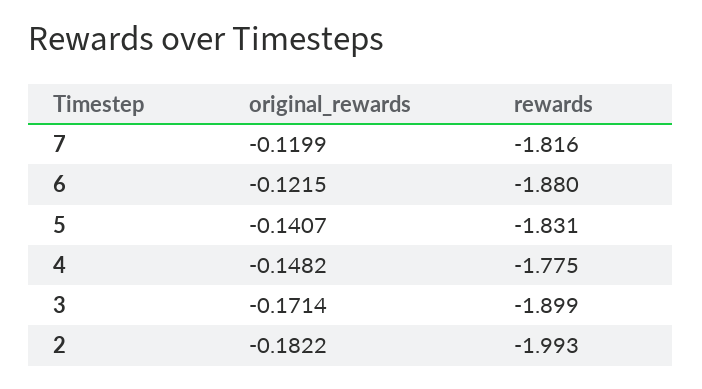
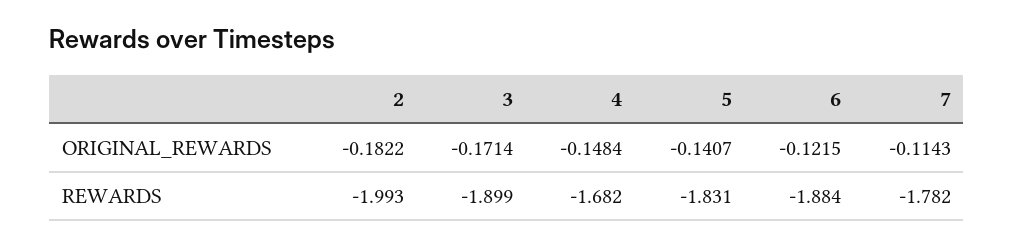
  {
    "original_rewards": {
-     "7": -0.1199,
+     "7": -0.1143,
      "6": -0.1215,
      "5": -0.1407,
-     "4": -0.1482,
+     "4": -0.1484,
      "3": -0.1714,
      "2": -0.1822
    },
    "rewards": {
-     "7": -1.816,
+     "7": -1.782,
-     "6": -1.88,
+     "6": -1.884,
      "5": -1.831,
-     "4": -1.775,
+     "4": -1.682,
      "3": -1.899,
      "2": -1.993
    }
  }

